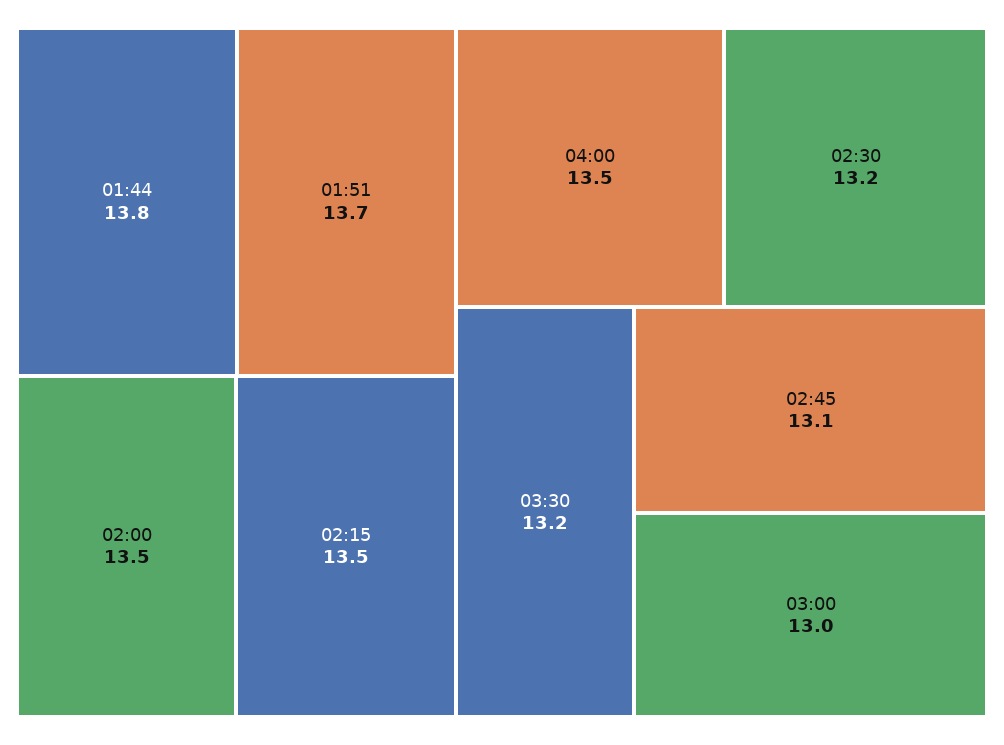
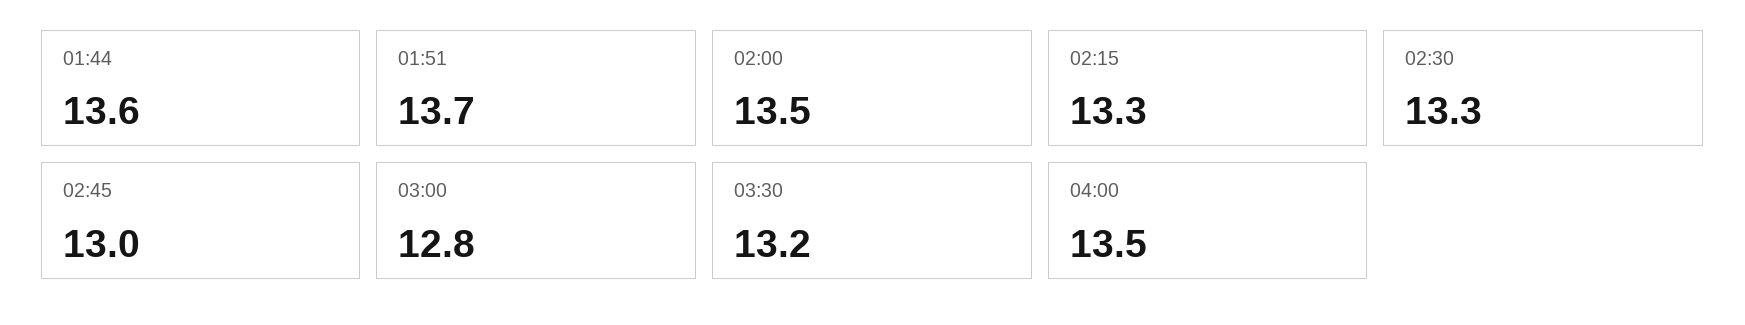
  {
-   "01:44": 13.8,
+   "01:44": 13.6,
    "01:51": 13.7,
    "02:00": 13.5,
-   "02:15": 13.5,
+   "02:15": 13.3,
    "04:00": 13.5,
-   "02:30": 13.2,
+   "02:30": 13.3,
    "03:30": 13.2,
-   "02:45": 13.1,
+   "02:45": 13,
-   "03:00": 13
+   "03:00": 12.8
  }

